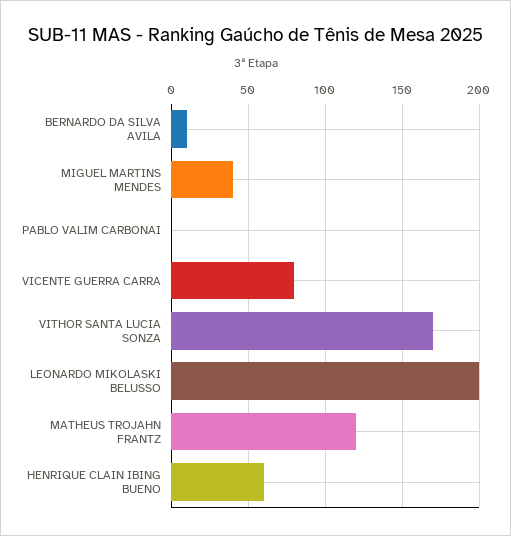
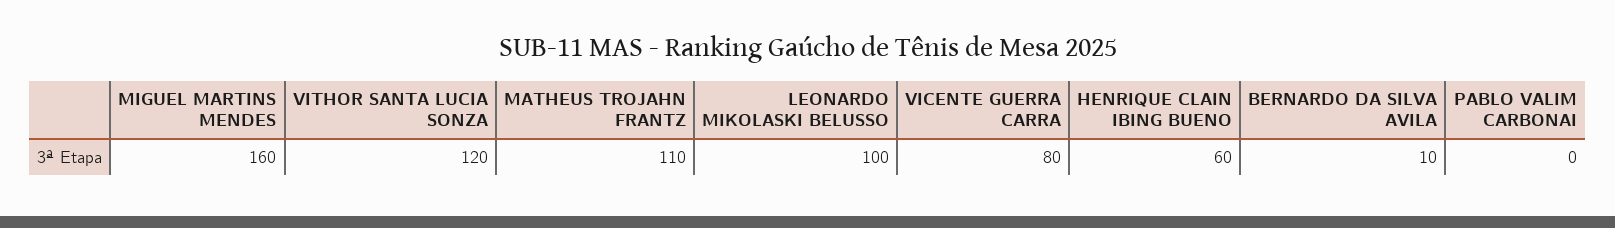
  {
    "BERNARDO DA SILVA AVILA": 10,
-   "MIGUEL MARTINS MENDES": 40,
+   "MIGUEL MARTINS MENDES": 160,
    "PABLO VALIM CARBONAI": 0,
    "VICENTE GUERRA CARRA": 80,
-   "VITHOR SANTA LUCIA SONZA": 170,
+   "VITHOR SANTA LUCIA SONZA": 120,
-   "LEONARDO MIKOLASKI BELUSSO": 200,
+   "LEONARDO MIKOLASKI BELUSSO": 100,
-   "MATHEUS TROJAHN FRANTZ": 120,
+   "MATHEUS TROJAHN FRANTZ": 110,
    "HENRIQUE CLAIN IBING BUENO": 60
  }

